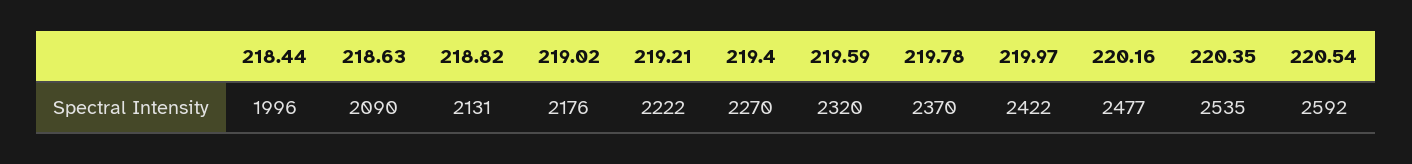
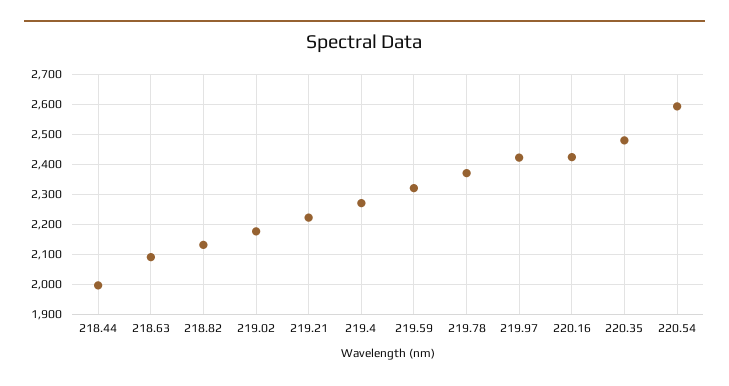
  {
    "218.44": 1996,
    "218.63": 2090,
    "218.82": 2131,
    "219.02": 2176,
    "219.21": 2222,
    "219.4": 2270,
    "219.59": 2320,
    "219.78": 2370,
    "219.97": 2422,
-   "220.16": 2477,
+   "220.16": 2420,
-   "220.35": 2535,
+   "220.35": 2480,
    "220.54": 2592
  }

